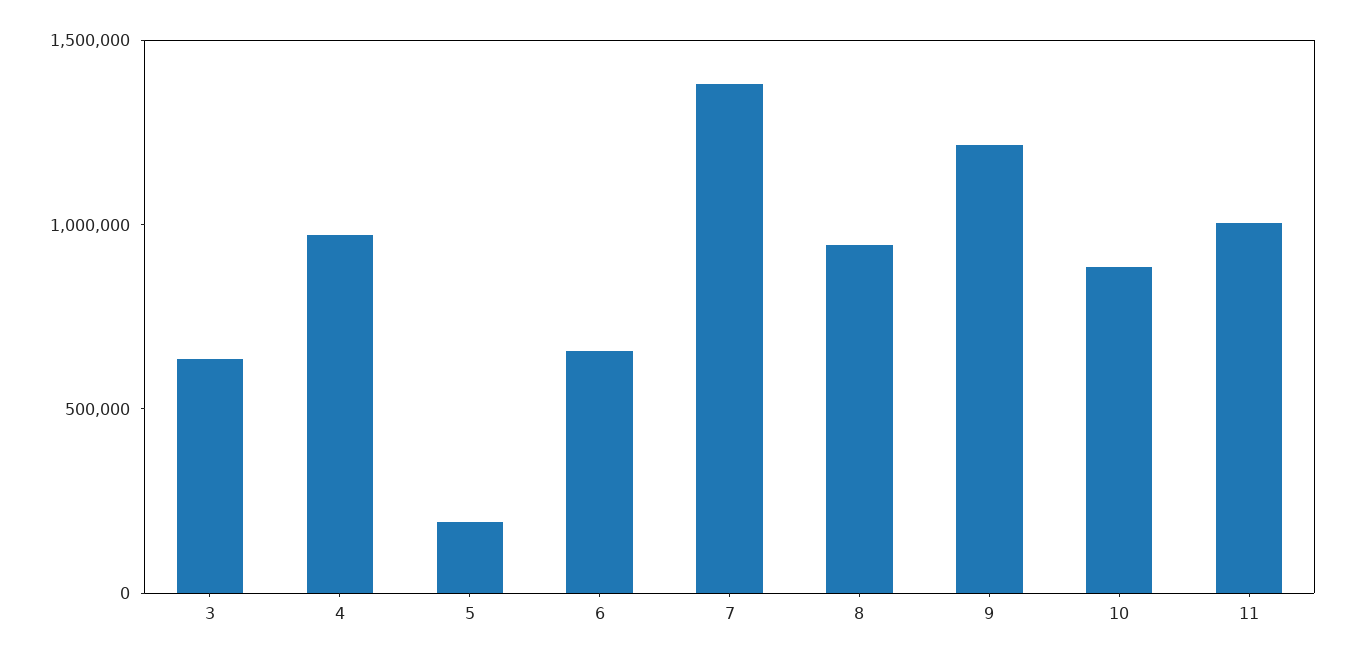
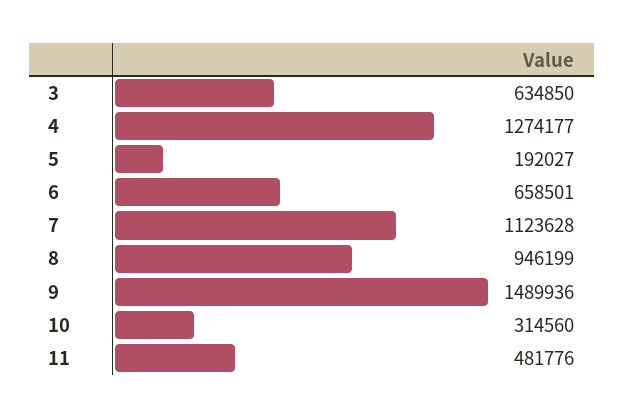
  {
    "3": 634850,
-   "4": 1000000,
+   "4": 1274177,
    "5": 192027,
    "6": 658501,
-   "7": 1400000,
+   "7": 1123628,
    "8": 946199,
-   "9": 1200000,
+   "9": 1489936,
-   "10": 900000,
+   "10": 314560,
-   "11": 1000000
+   "11": 481776
  }

